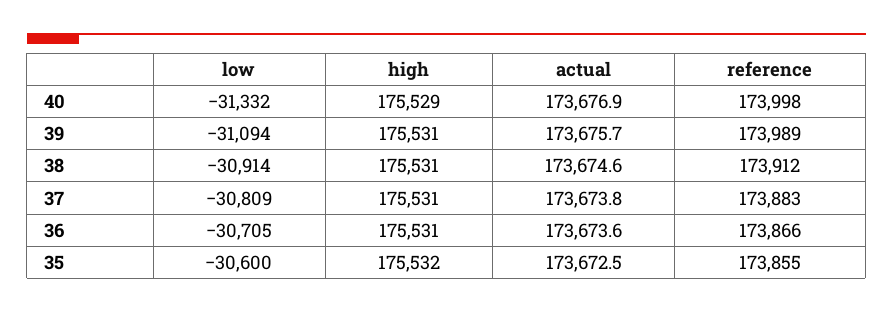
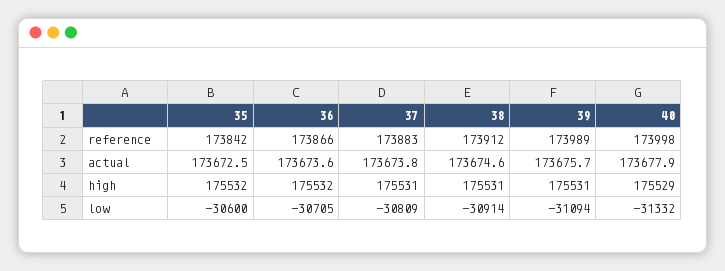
  {
    "low": {
      "40": -31332,
      "39": -31094,
      "38": -30914,
      "37": -30809,
      "36": -30705,
      "35": -30600
    },
    "high": {
      "40": 175529,
      "39": 175531,
      "38": 175531,
      "37": 175531,
-     "36": 175531,
+     "36": 175532,
      "35": 175532
    },
    "actual": {
-     "40": 173676.9,
+     "40": 173677.9,
      "39": 173675.7,
      "38": 173674.6,
      "37": 173673.8,
      "36": 173673.6,
      "35": 173672.5
    },
    "reference": {
      "40": 173998,
      "39": 173989,
      "38": 173912,
      "37": 173883,
      "36": 173866,
-     "35": 173855
+     "35": 173842
    }
  }

